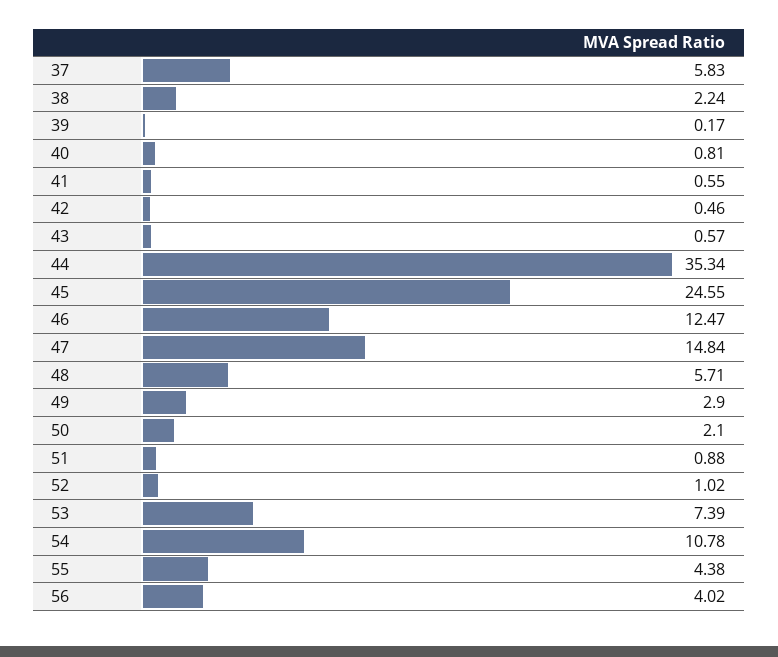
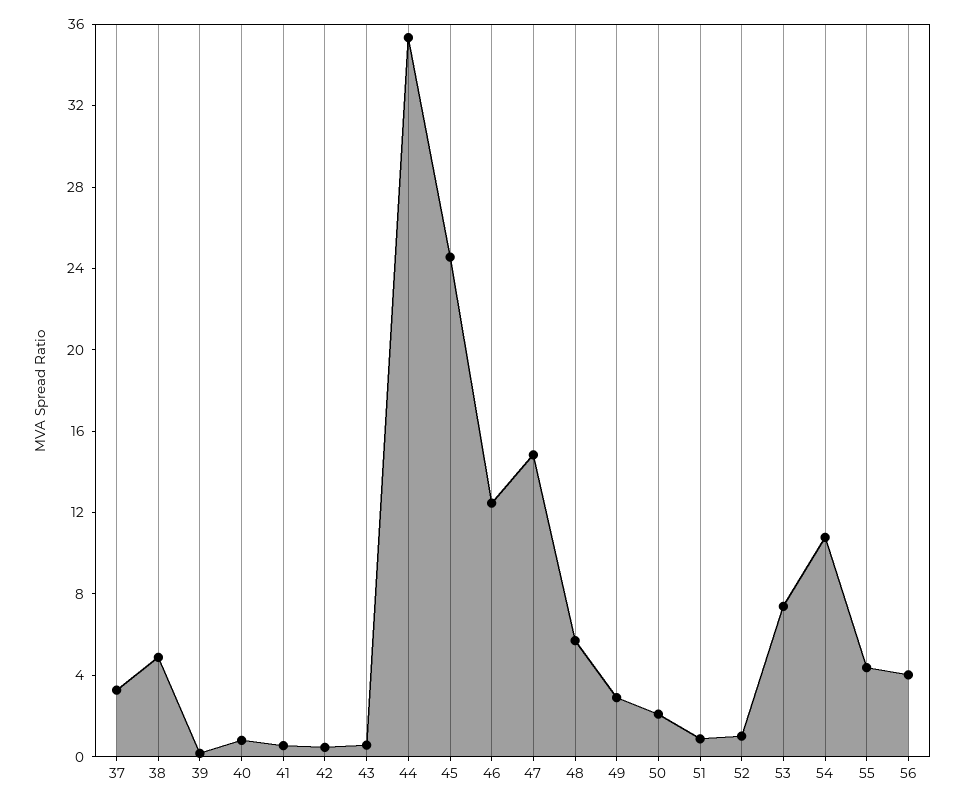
  {
-   "37": 5.83,
+   "37": 3,
-   "38": 2.24,
+   "38": 5,
    "39": 0.17,
    "40": 0.81,
    "41": 0.55,
    "42": 0.46,
    "43": 0.57,
    "44": 35.34,
    "45": 24.55,
    "46": 12.47,
    "47": 14.84,
    "48": 5.71,
    "49": 2.9,
    "50": 2.1,
    "51": 0.88,
    "52": 1.02,
    "53": 7.39,
    "54": 10.78,
    "55": 4.38,
    "56": 4.02
  }

